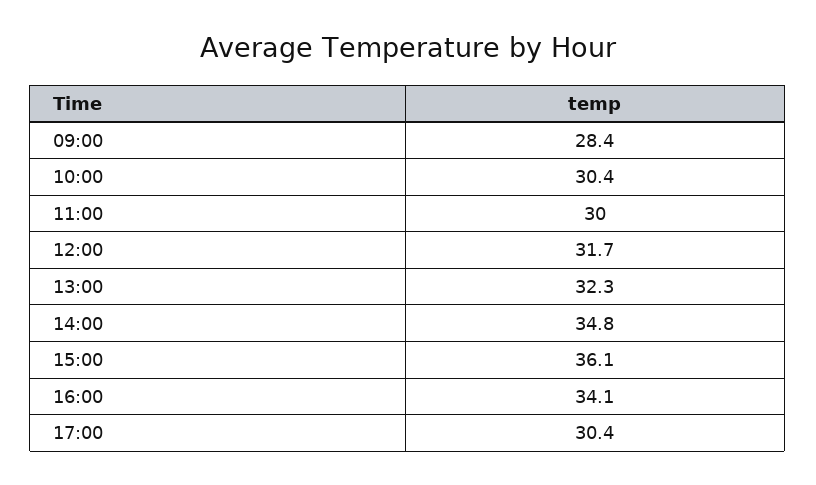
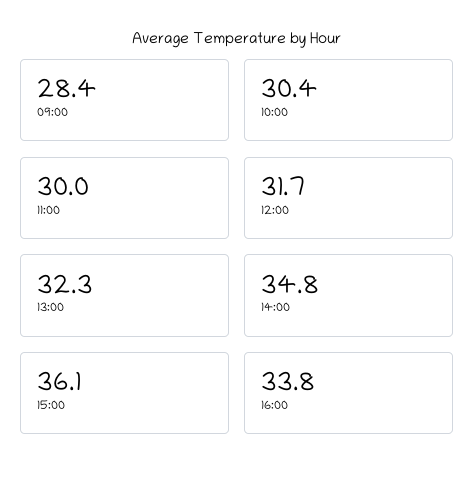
  {
    "09:00": 28.4,
    "10:00": 30.4,
    "11:00": 30,
    "12:00": 31.7,
    "13:00": 32.3,
    "14:00": 34.8,
    "15:00": 36.1,
-   "16:00": 34.1,
+   "16:00": 33.8
-   "17:00": 30.4
  }

